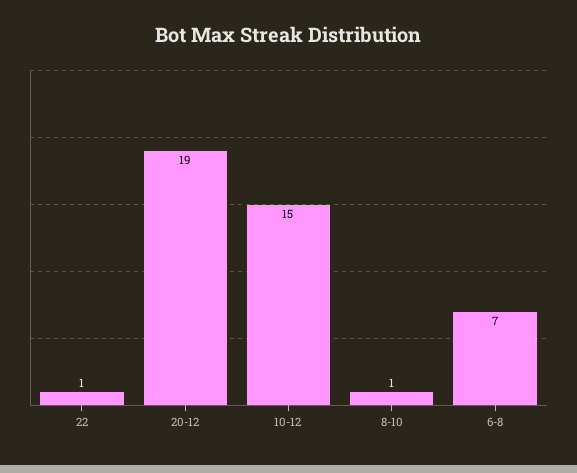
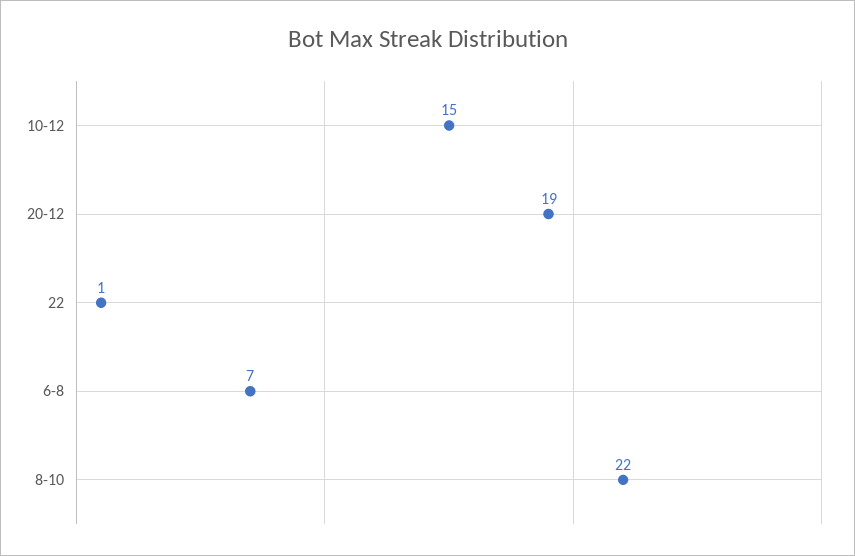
  {
    "22": 1,
    "20-12": 19,
    "10-12": 15,
-   "8-10": 1,
+   "8-10": 22,
    "6-8": 7
  }

